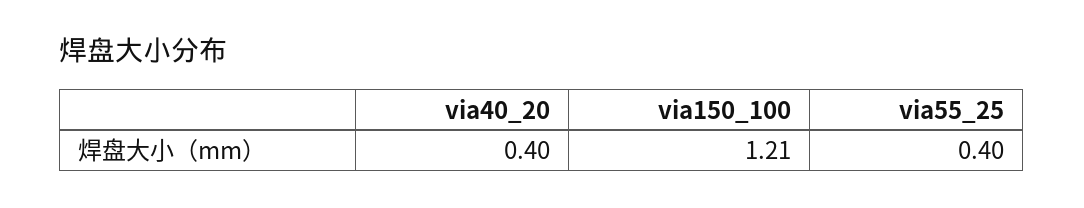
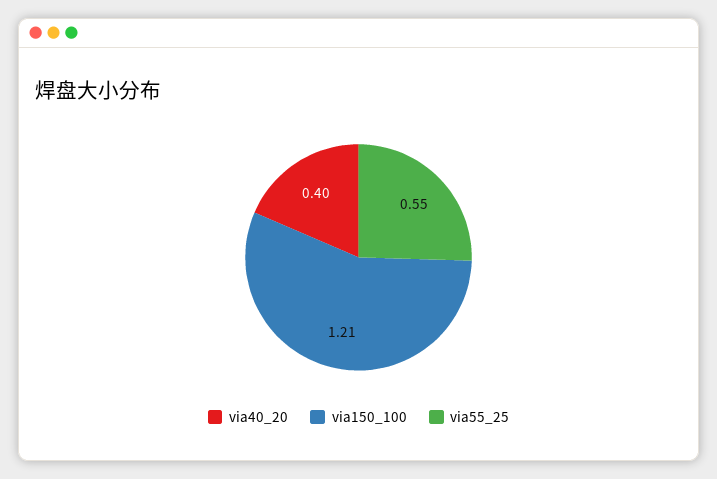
  {
    "via40_20": 0.4,
    "via150_100": 1.21,
-   "via55_25": 0.4
+   "via55_25": 0.55
  }

